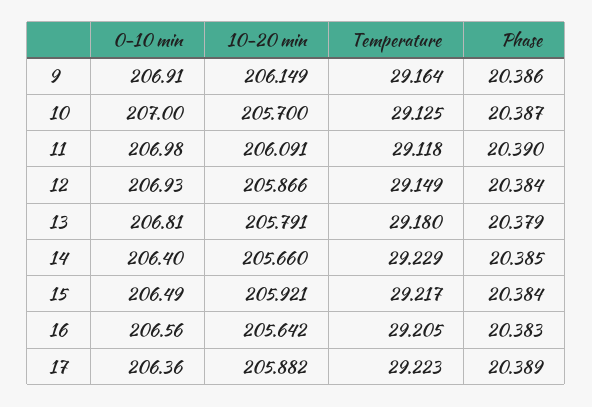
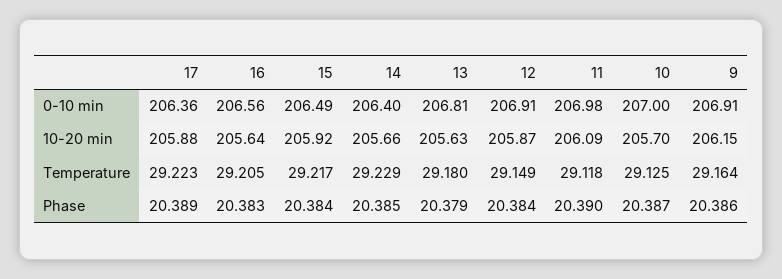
  {
    "0-10 min": {
      "9": 206.91,
      "10": 207,
      "11": 206.98,
-     "12": 206.93,
+     "12": 206.91,
      "13": 206.81,
      "14": 206.4,
      "15": 206.49,
      "16": 206.56,
      "17": 206.36
    },
    "10-20 min": {
      "9": 206.149,
      "10": 205.7,
      "11": 206.091,
      "12": 205.866,
-     "13": 205.791,
+     "13": 205.63,
      "14": 205.66,
      "15": 205.921,
      "16": 205.642,
      "17": 205.882
    },
    "Temperature": {
      "9": 29.164,
      "10": 29.125,
      "11": 29.118,
      "12": 29.149,
      "13": 29.18,
      "14": 29.229,
      "15": 29.217,
      "16": 29.205,
      "17": 29.223
    },
    "Phase": {
      "9": 20.386,
      "10": 20.387,
      "11": 20.39,
      "12": 20.384,
      "13": 20.379,
      "14": 20.385,
      "15": 20.384,
      "16": 20.383,
      "17": 20.389
    }
  }

